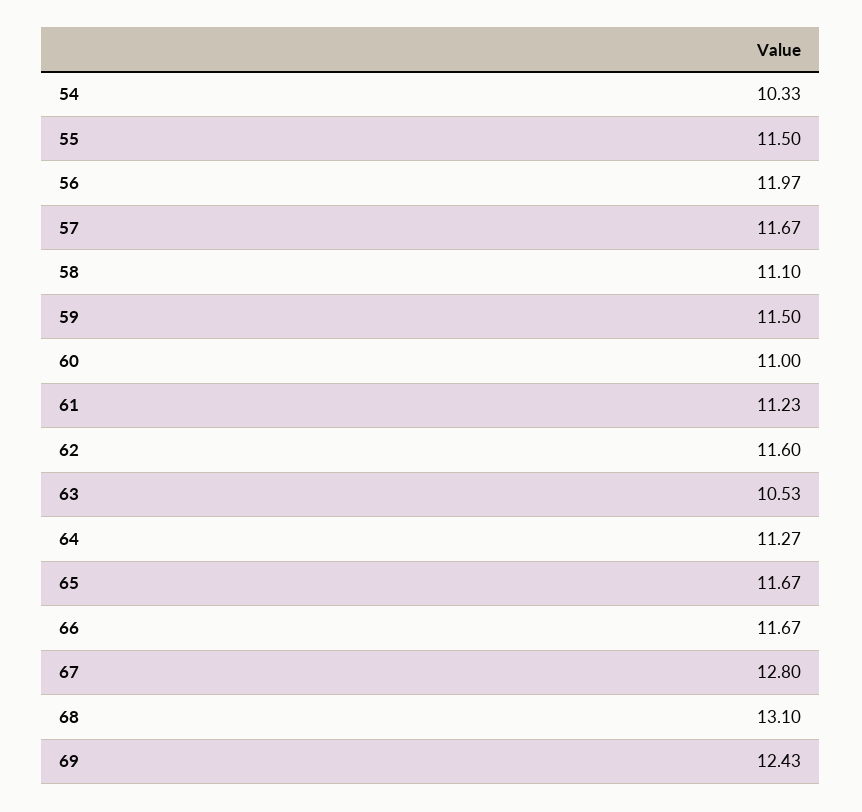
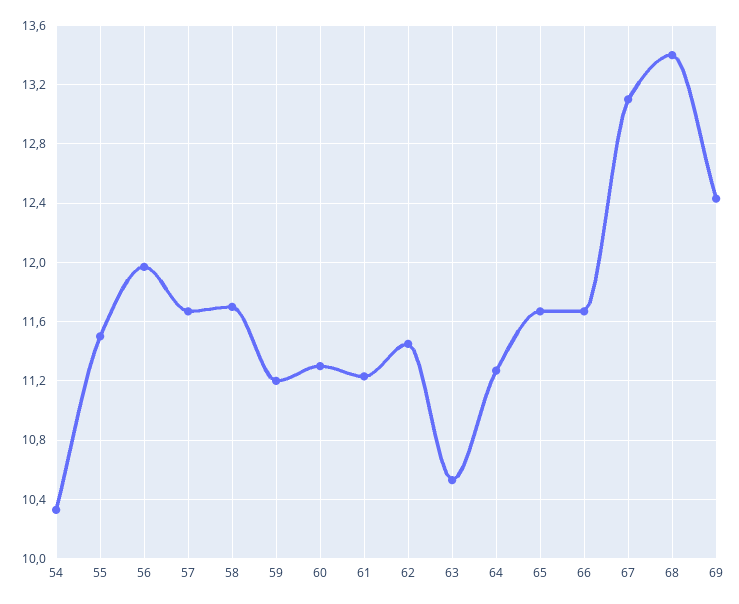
  {
    "54": 10.33,
    "55": 11.5,
    "56": 11.97,
    "57": 11.67,
-   "58": 11.1,
+   "58": 11.7,
-   "59": 11.5,
+   "59": 11.2,
-   "60": 11,
+   "60": 11.3,
    "61": 11.23,
-   "62": 11.6,
+   "62": 11.45,
    "63": 10.53,
    "64": 11.27,
    "65": 11.67,
    "66": 11.67,
-   "67": 12.8,
+   "67": 13.1,
-   "68": 13.1,
+   "68": 13.4,
    "69": 12.43
  }

